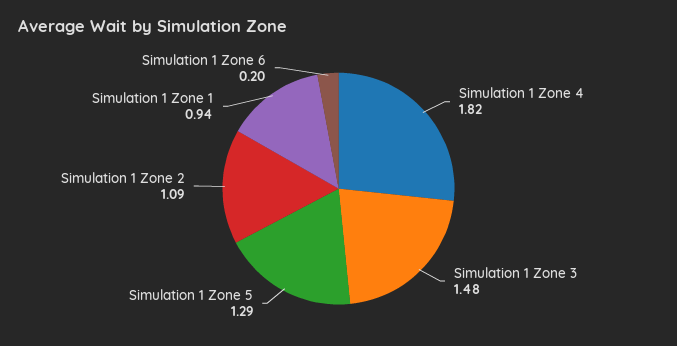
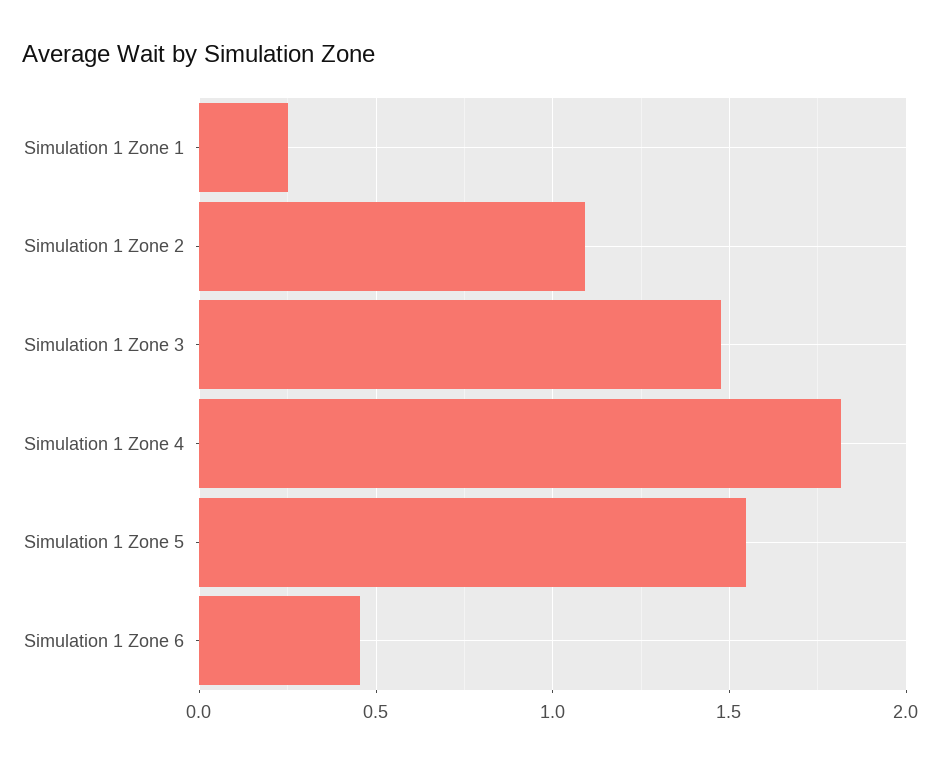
  {
    "Simulation 1 Zone 4": 1.82,
    "Simulation 1 Zone 3": 1.48,
-   "Simulation 1 Zone 5": 1.29,
+   "Simulation 1 Zone 5": 1.55,
    "Simulation 1 Zone 2": 1.09,
-   "Simulation 1 Zone 1": 0.94,
+   "Simulation 1 Zone 1": 0.25,
-   "Simulation 1 Zone 6": 0.2
+   "Simulation 1 Zone 6": 0.45
  }

